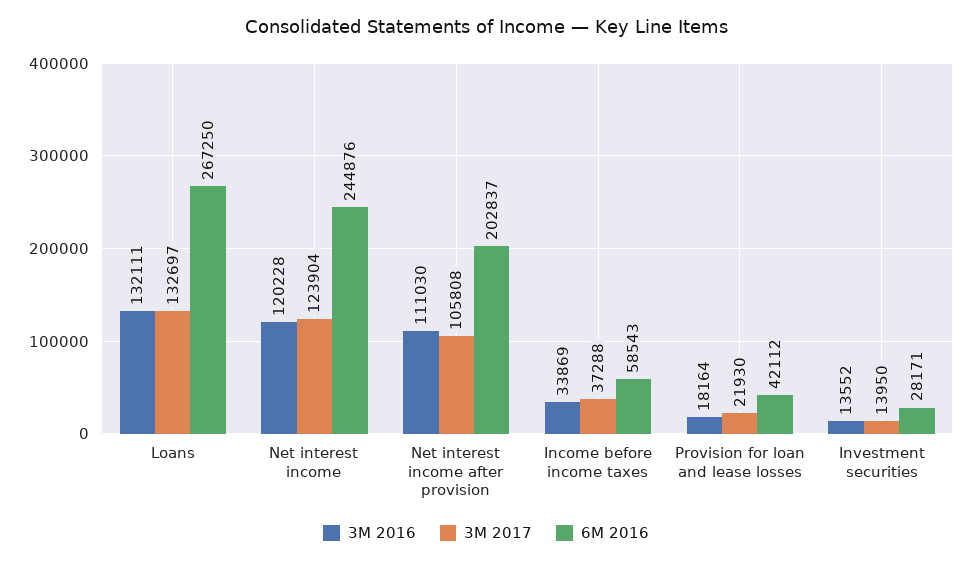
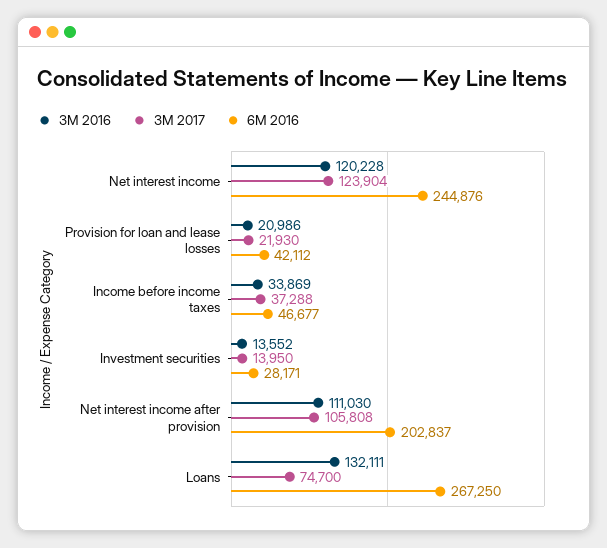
  {
    "3M 2016": {
      "Loans": 132111,
      "Net interest income": 120228,
      "Net interest income after provision": 111030,
      "Income before income taxes": 33869,
-     "Provision for loan and lease losses": 18164,
+     "Provision for loan and lease losses": 20986,
      "Investment securities": 13552
    },
    "3M 2017": {
-     "Loans": 132697,
+     "Loans": 74700,
      "Net interest income": 123904,
      "Net interest income after provision": 105808,
      "Income before income taxes": 37288,
      "Provision for loan and lease losses": 21930,
      "Investment securities": 13950
    },
    "6M 2016": {
      "Loans": 267250,
      "Net interest income": 244876,
      "Net interest income after provision": 202837,
-     "Income before income taxes": 58543,
+     "Income before income taxes": 46677,
      "Provision for loan and lease losses": 42112,
      "Investment securities": 28171
    }
  }

